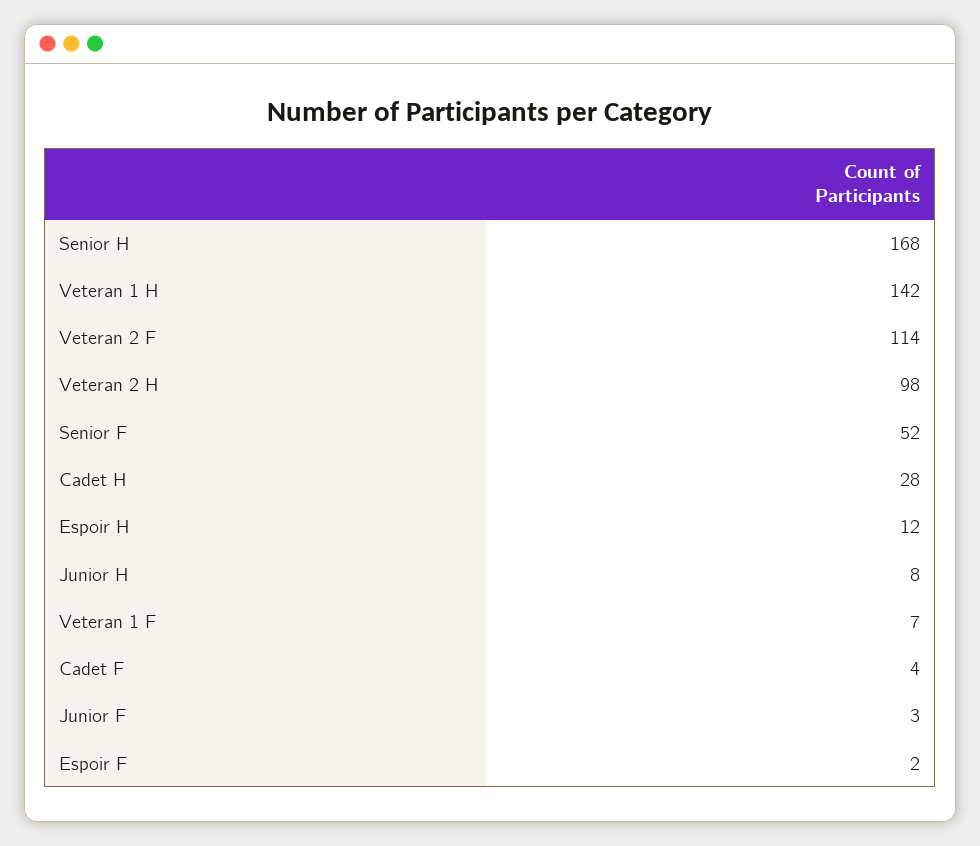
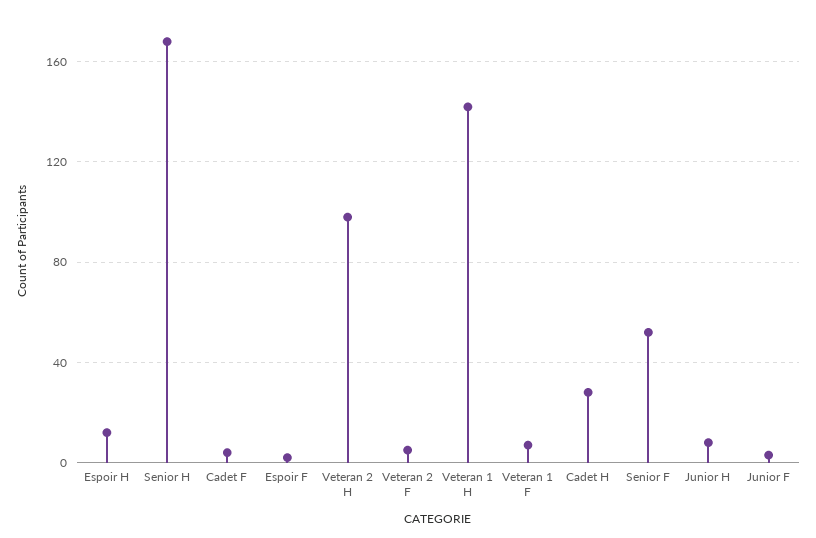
  {
    "Senior H": 168,
    "Veteran 1 H": 142,
-   "Veteran 2 F": 114,
+   "Veteran 2 F": 5,
    "Veteran 2 H": 98,
    "Senior F": 52,
    "Cadet H": 28,
    "Espoir H": 12,
    "Junior H": 8,
    "Veteran 1 F": 7,
    "Cadet F": 4,
    "Junior F": 3,
    "Espoir F": 2
  }

